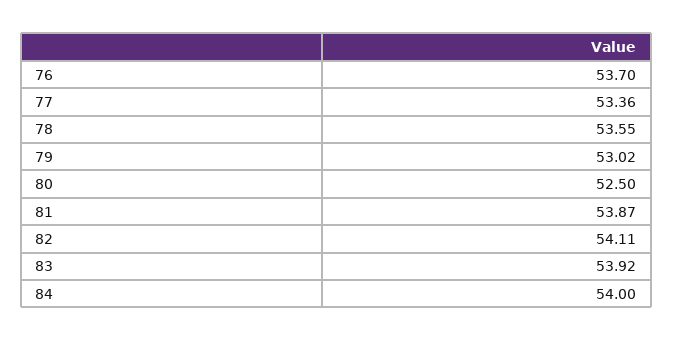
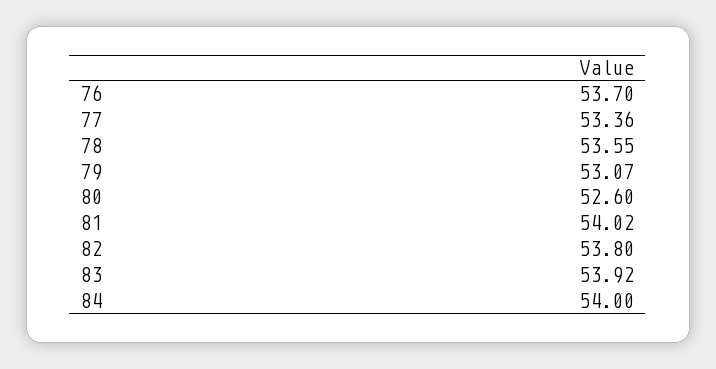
  {
    "76": 53.7,
    "77": 53.36,
    "78": 53.55,
-   "79": 53.02,
+   "79": 53.07,
-   "80": 52.5,
+   "80": 52.6,
-   "81": 53.87,
+   "81": 54.02,
-   "82": 54.11,
+   "82": 53.8,
    "83": 53.92,
    "84": 54
  }

